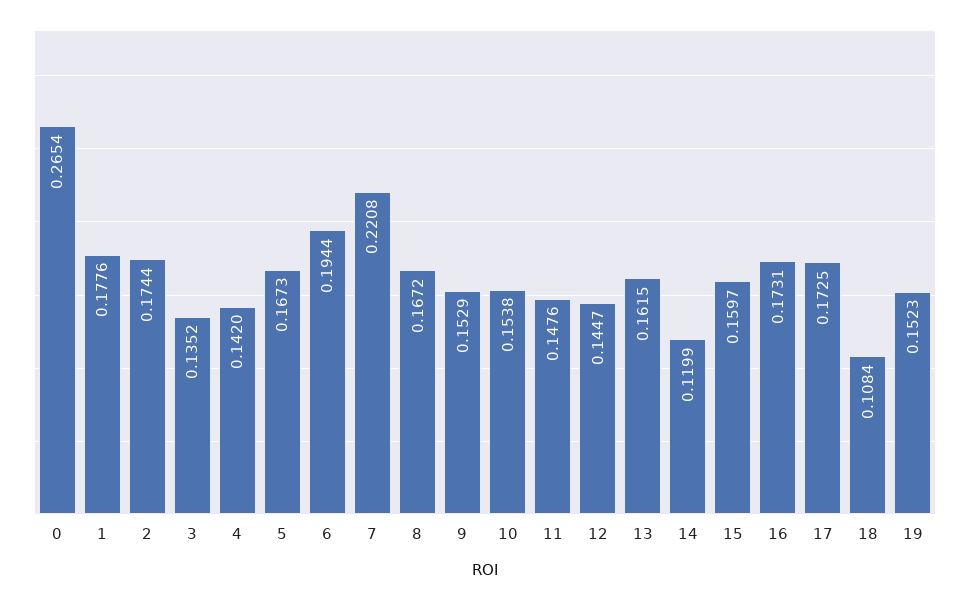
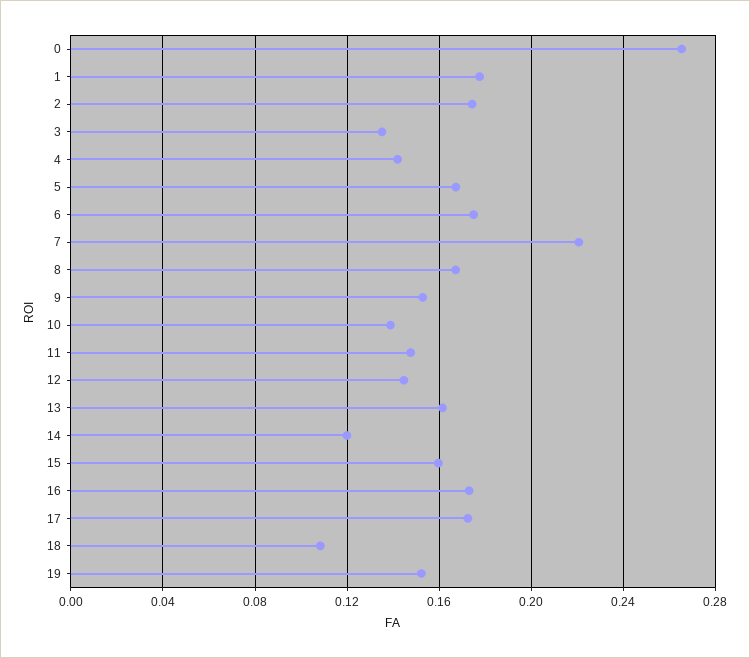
  {
    "0": 0.2654,
    "1": 0.1776,
    "2": 0.1744,
    "3": 0.1352,
    "4": 0.142,
    "5": 0.1673,
-   "6": 0.1944,
+   "6": 0.175,
    "7": 0.2208,
    "8": 0.1672,
    "9": 0.1529,
-   "10": 0.1538,
+   "10": 0.14,
    "11": 0.1476,
    "12": 0.1447,
    "13": 0.1615,
    "14": 0.1199,
    "15": 0.1597,
    "16": 0.1731,
    "17": 0.1725,
    "18": 0.1084,
    "19": 0.1523
  }

